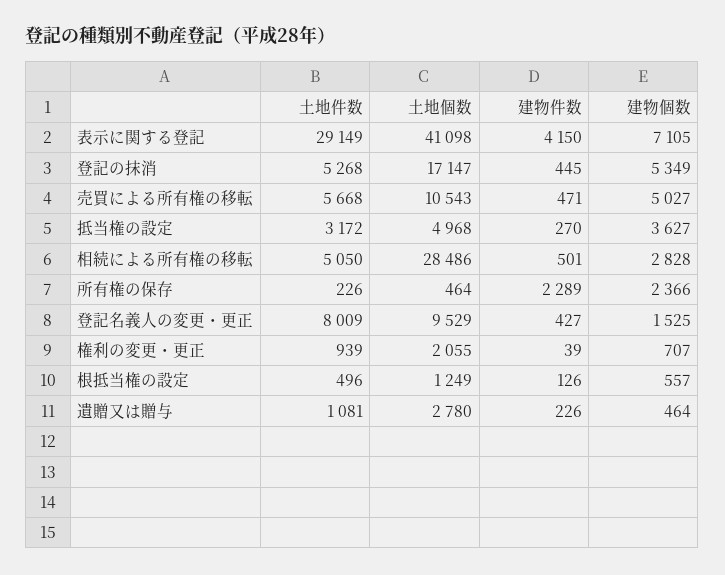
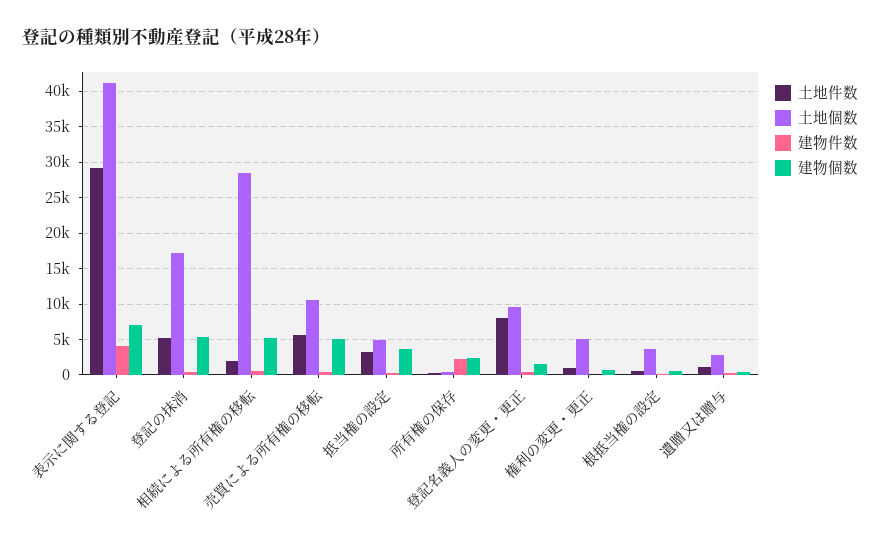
  {
    "土地件数": {
      "表示に関する登記": 29149,
      "登記の抹消": 5268,
      "売買による所有権の移転": 5668,
      "抵当権の設定": 3172,
-     "相続による所有権の移転": 5050,
+     "相続による所有権の移転": 2000,
      "所有権の保存": 226,
      "登記名義人の変更・更正": 8009,
      "権利の変更・更正": 939,
      "根抵当権の設定": 496,
      "遺贈又は贈与": 1081
    },
    "土地個数": {
      "表示に関する登記": 41098,
      "登記の抹消": 17147,
      "売買による所有権の移転": 10543,
      "抵当権の設定": 4968,
      "相続による所有権の移転": 28486,
      "所有権の保存": 464,
      "登記名義人の変更・更正": 9529,
-     "権利の変更・更正": 2055,
+     "権利の変更・更正": 5000,
-     "根抵当権の設定": 1249,
+     "根抵当権の設定": 4000,
      "遺贈又は贈与": 2780
    },
    "建物件数": {
      "表示に関する登記": 4150,
      "登記の抹消": 445,
      "売買による所有権の移転": 471,
      "抵当権の設定": 270,
      "相続による所有権の移転": 501,
      "所有権の保存": 2289,
      "登記名義人の変更・更正": 427,
      "権利の変更・更正": 39,
      "根抵当権の設定": 126,
      "遺贈又は贈与": 226
    },
    "建物個数": {
      "表示に関する登記": 7105,
      "登記の抹消": 5349,
      "売買による所有権の移転": 5027,
      "抵当権の設定": 3627,
-     "相続による所有権の移転": 2828,
+     "相続による所有権の移転": 5000,
      "所有権の保存": 2366,
      "登記名義人の変更・更正": 1525,
      "権利の変更・更正": 707,
      "根抵当権の設定": 557,
      "遺贈又は贈与": 464
    }
  }

